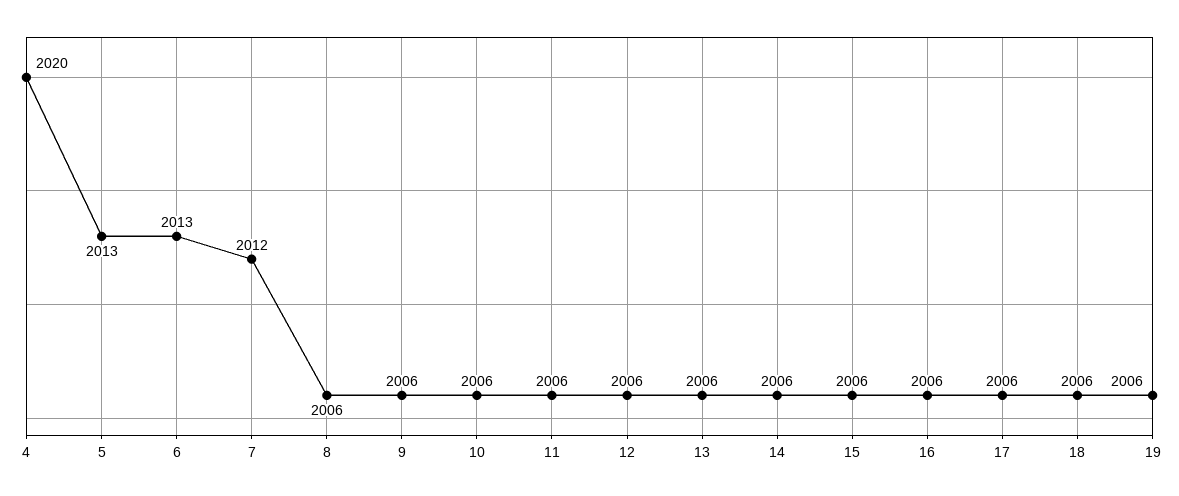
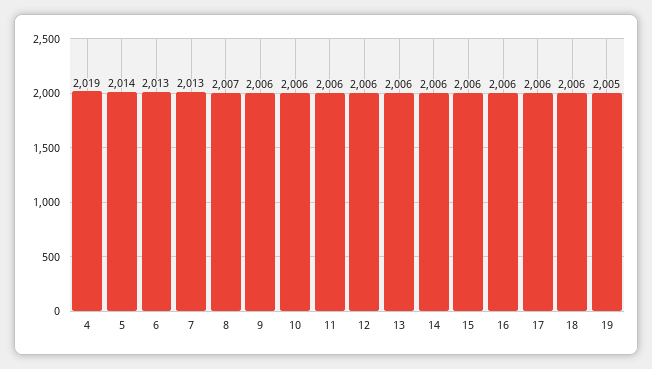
  {
-   "4": 2020,
+   "4": 2019,
-   "5": 2013,
+   "5": 2014,
    "6": 2013,
-   "7": 2012,
+   "7": 2013,
-   "8": 2006,
+   "8": 2007,
    "9": 2006,
    "10": 2006,
    "11": 2006,
    "12": 2006,
    "13": 2006,
    "14": 2006,
    "15": 2006,
    "16": 2006,
    "17": 2006,
    "18": 2006,
-   "19": 2006
+   "19": 2005
  }

